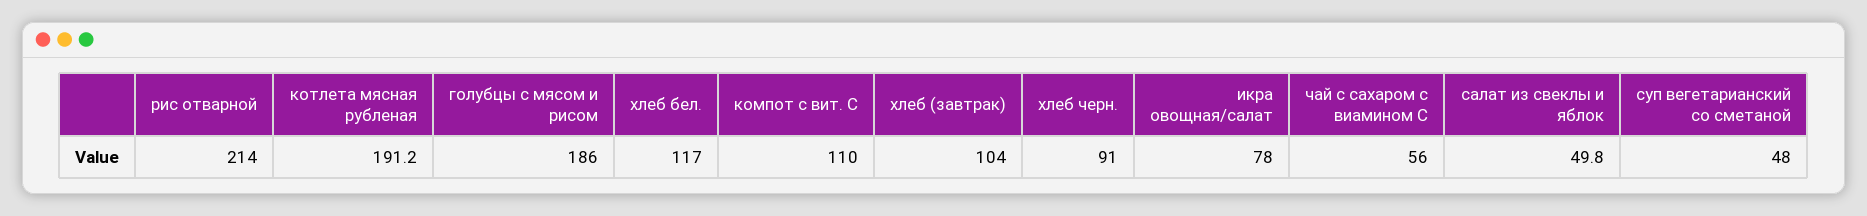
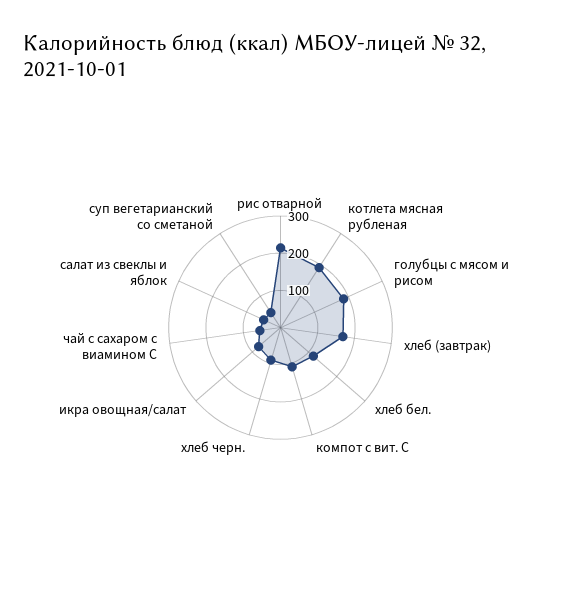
  {
    "рис отварной": 214,
    "котлета мясная рубленая": 191.2,
    "голубцы с мясом и рисом": 186,
    "хлеб бел.": 117,
    "компот с вит. С": 110,
-   "хлеб (завтрак)": 104,
+   "хлеб (завтрак)": 175,
    "хлеб черн.": 91,
    "икра овощная/салат": 78,
    "чай с сахаром с виамином С": 56,
    "салат из свеклы и яблок": 49.8,
    "суп вегетарианский со сметаной": 48
  }

